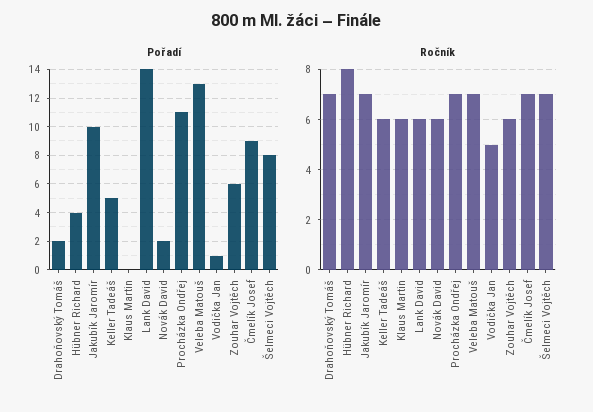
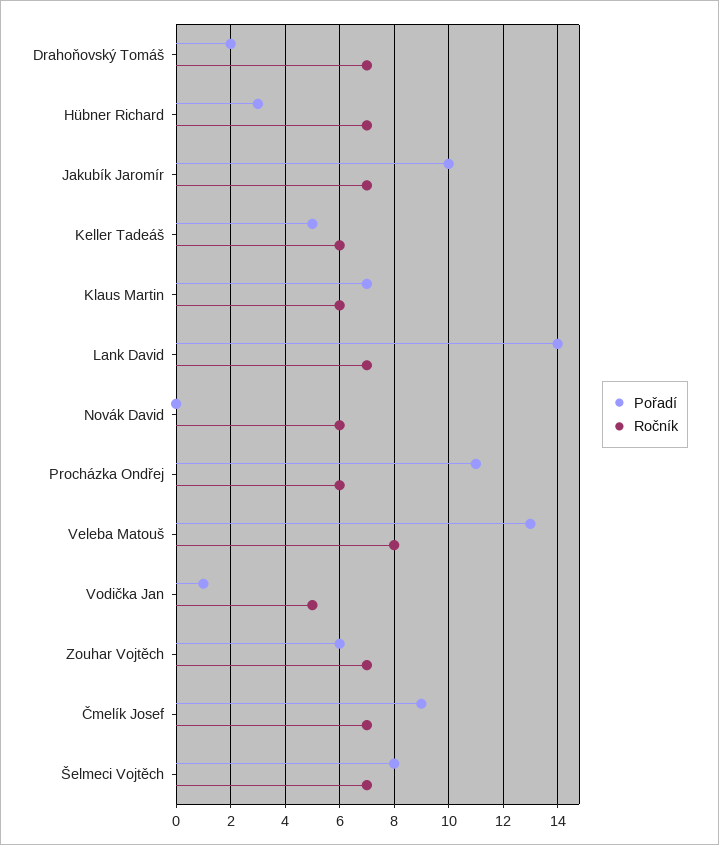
  {
    "Pořadí": {
      "Drahoňovský Tomáš": 2,
-     "Hübner Richard": 4,
+     "Hübner Richard": 3,
      "Jakubík Jaromír": 10,
      "Keller Tadeáš": 5,
-     "Klaus Martin": 0,
+     "Klaus Martin": 7,
      "Lank David": 14,
-     "Novák David": 2,
+     "Novák David": 0,
      "Procházka Ondřej": 11,
      "Veleba Matouš": 13,
      "Vodička Jan": 1,
      "Zouhar Vojtěch": 6,
      "Čmelík Josef": 9,
      "Šelmeci Vojtěch": 8
    },
    "Ročník": {
      "Drahoňovský Tomáš": 7,
-     "Hübner Richard": 8,
+     "Hübner Richard": 7,
      "Jakubík Jaromír": 7,
      "Keller Tadeáš": 6,
      "Klaus Martin": 6,
-     "Lank David": 6,
+     "Lank David": 7,
      "Novák David": 6,
-     "Procházka Ondřej": 7,
+     "Procházka Ondřej": 6,
-     "Veleba Matouš": 7,
+     "Veleba Matouš": 8,
      "Vodička Jan": 5,
-     "Zouhar Vojtěch": 6,
+     "Zouhar Vojtěch": 7,
      "Čmelík Josef": 7,
      "Šelmeci Vojtěch": 7
    }
  }

